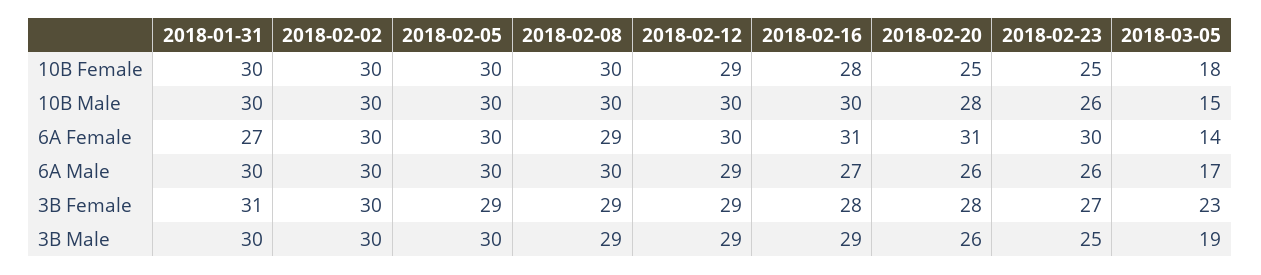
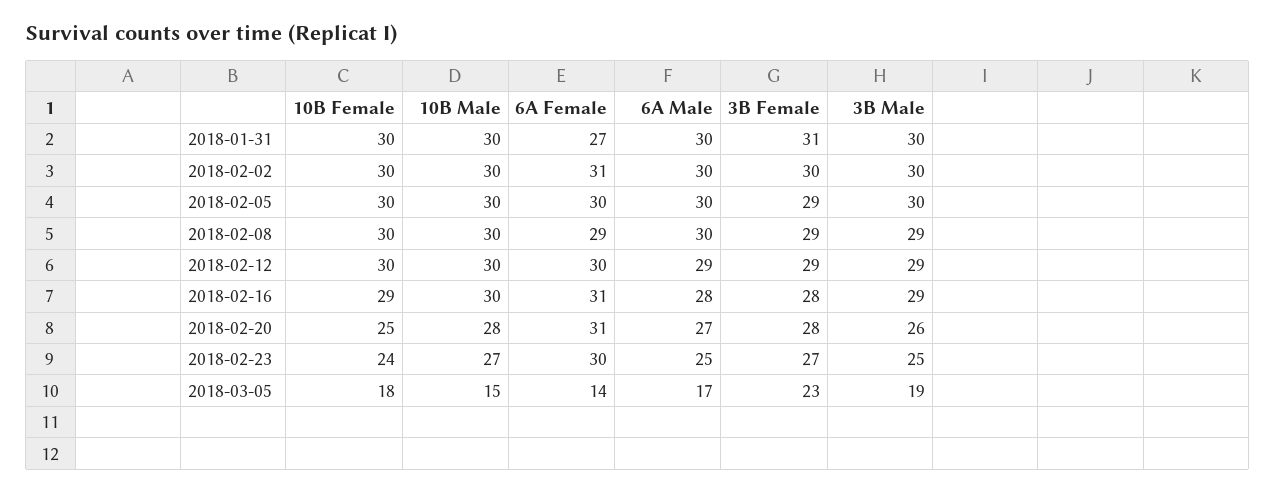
  {
    "2018-01-31": {
      "10B Female": 30,
      "10B Male": 30,
      "6A Female": 27,
      "6A Male": 30,
      "3B Female": 31,
      "3B Male": 30
    },
    "2018-02-02": {
      "10B Female": 30,
      "10B Male": 30,
-     "6A Female": 30,
+     "6A Female": 31,
      "6A Male": 30,
      "3B Female": 30,
      "3B Male": 30
    },
    "2018-02-05": {
      "10B Female": 30,
      "10B Male": 30,
      "6A Female": 30,
      "6A Male": 30,
      "3B Female": 29,
      "3B Male": 30
    },
    "2018-02-08": {
      "10B Female": 30,
      "10B Male": 30,
      "6A Female": 29,
      "6A Male": 30,
      "3B Female": 29,
      "3B Male": 29
    },
    "2018-02-12": {
-     "10B Female": 29,
+     "10B Female": 30,
      "10B Male": 30,
      "6A Female": 30,
      "6A Male": 29,
      "3B Female": 29,
      "3B Male": 29
    },
    "2018-02-16": {
-     "10B Female": 28,
+     "10B Female": 29,
      "10B Male": 30,
      "6A Female": 31,
-     "6A Male": 27,
+     "6A Male": 28,
      "3B Female": 28,
      "3B Male": 29
    },
    "2018-02-20": {
      "10B Female": 25,
      "10B Male": 28,
      "6A Female": 31,
-     "6A Male": 26,
+     "6A Male": 27,
      "3B Female": 28,
      "3B Male": 26
    },
    "2018-02-23": {
-     "10B Female": 25,
+     "10B Female": 24,
-     "10B Male": 26,
+     "10B Male": 27,
      "6A Female": 30,
-     "6A Male": 26,
+     "6A Male": 25,
      "3B Female": 27,
      "3B Male": 25
    },
    "2018-03-05": {
      "10B Female": 18,
      "10B Male": 15,
      "6A Female": 14,
      "6A Male": 17,
      "3B Female": 23,
      "3B Male": 19
    }
  }

